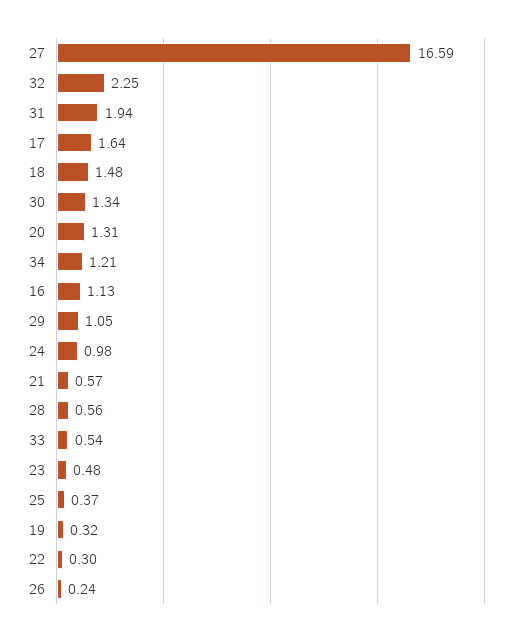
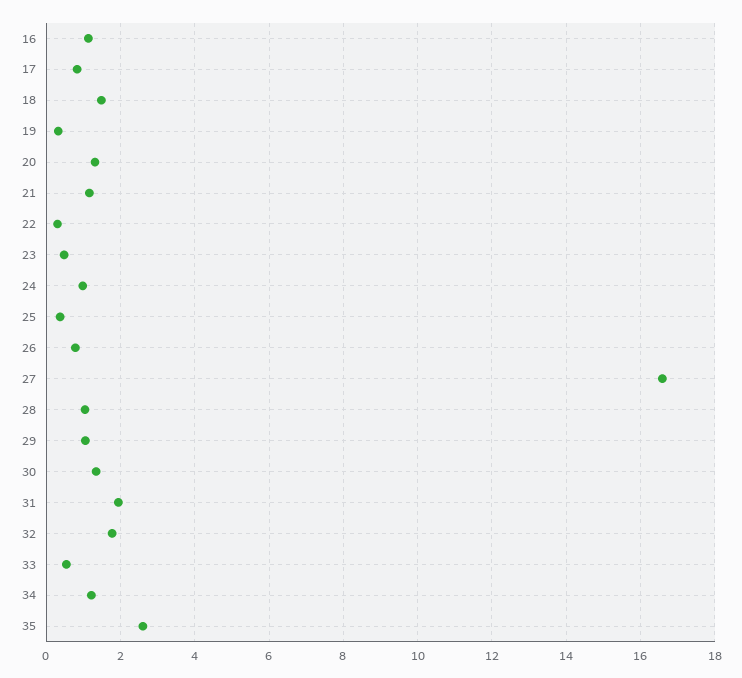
  {
    "27": 16.59,
-   "32": 2.25,
+   "32": 1.8,
    "31": 1.94,
-   "17": 1.64,
+   "17": 0.8,
    "18": 1.48,
    "30": 1.34,
    "20": 1.31,
    "34": 1.21,
    "16": 1.13,
    "29": 1.05,
    "24": 0.98,
-   "21": 0.57,
+   "21": 1.2,
-   "28": 0.56,
+   "28": 1,
    "33": 0.54,
    "23": 0.48,
    "25": 0.37,
    "19": 0.32,
    "22": 0.3,
-   "26": 0.24
+   "26": 0.8,
+   "35": 2.6
  }

